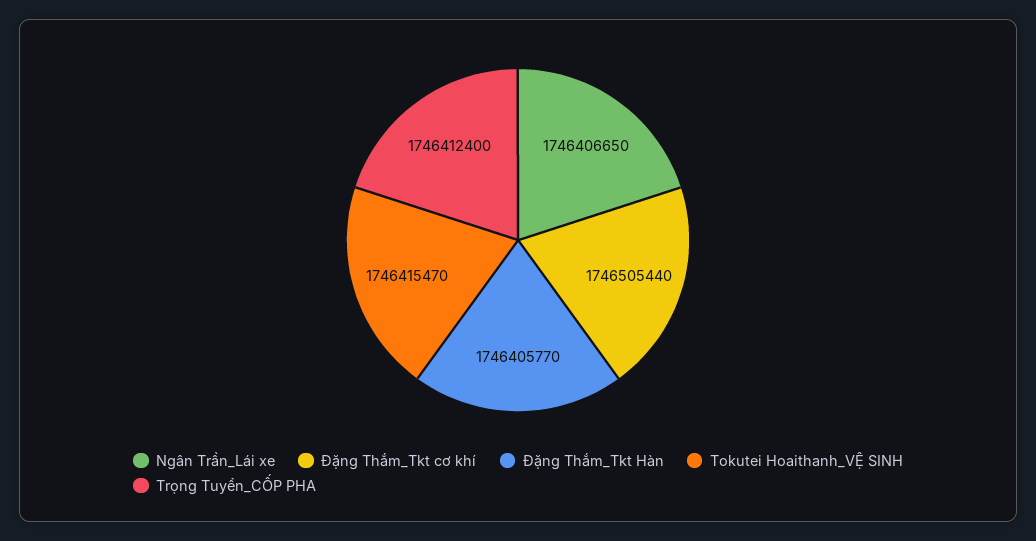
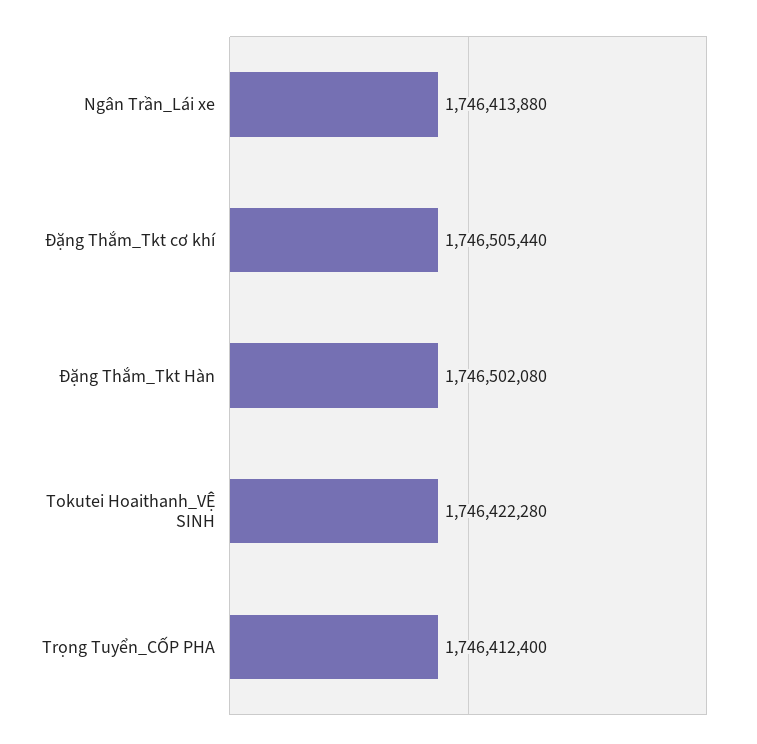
  {
-   "Ngân Trần_Lái xe": 1746406650,
+   "Ngân Trần_Lái xe": 1746413880,
    "Đặng Thắm_Tkt cơ khí": 1746505440,
-   "Đặng Thắm_Tkt Hàn": 1746405770,
+   "Đặng Thắm_Tkt Hàn": 1746502080,
-   "Tokutei Hoaithanh_VỆ SINH": 1746415470,
+   "Tokutei Hoaithanh_VỆ SINH": 1746422280,
    "Trọng Tuyển_CỐP PHA": 1746412400
  }

